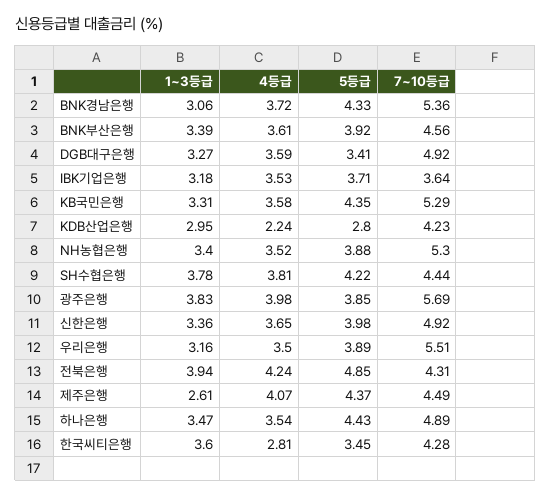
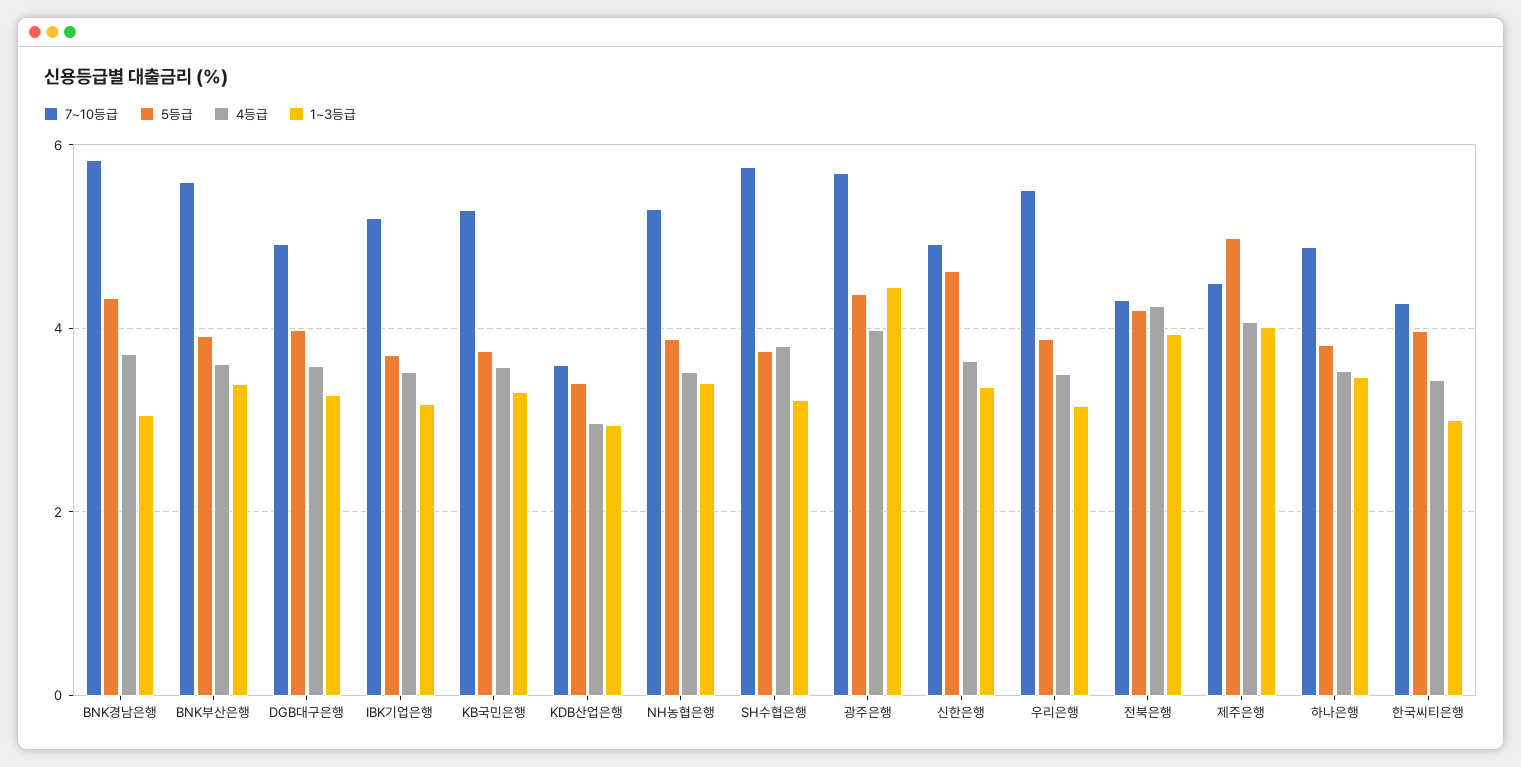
  {
    "1~3등급": {
      "BNK경남은행": 3.06,
      "BNK부산은행": 3.39,
      "DGB대구은행": 3.27,
      "IBK기업은행": 3.18,
      "KB국민은행": 3.31,
      "KDB산업은행": 2.95,
      "NH농협은행": 3.4,
-     "SH수협은행": 3.78,
+     "SH수협은행": 3.2,
-     "광주은행": 3.83,
+     "광주은행": 4.4,
      "신한은행": 3.36,
      "우리은행": 3.16,
      "전북은행": 3.94,
-     "제주은행": 2.61,
+     "제주은행": 4,
      "하나은행": 3.47,
-     "한국씨티은행": 3.6
+     "한국씨티은행": 3
    },
    "4등급": {
      "BNK경남은행": 3.72,
      "BNK부산은행": 3.61,
      "DGB대구은행": 3.59,
      "IBK기업은행": 3.53,
      "KB국민은행": 3.58,
-     "KDB산업은행": 2.24,
+     "KDB산업은행": 3,
      "NH농협은행": 3.52,
      "SH수협은행": 3.81,
      "광주은행": 3.98,
      "신한은행": 3.65,
      "우리은행": 3.5,
      "전북은행": 4.24,
      "제주은행": 4.07,
      "하나은행": 3.54,
-     "한국씨티은행": 2.81
+     "한국씨티은행": 3.4
    },
    "5등급": {
      "BNK경남은행": 4.33,
      "BNK부산은행": 3.92,
-     "DGB대구은행": 3.41,
+     "DGB대구은행": 4,
      "IBK기업은행": 3.71,
-     "KB국민은행": 4.35,
+     "KB국민은행": 3.8,
-     "KDB산업은행": 2.8,
+     "KDB산업은행": 3.4,
      "NH농협은행": 3.88,
-     "SH수협은행": 4.22,
+     "SH수협은행": 3.8,
-     "광주은행": 3.85,
+     "광주은행": 4.4,
-     "신한은행": 3.98,
+     "신한은행": 4.6,
      "우리은행": 3.89,
-     "전북은행": 4.85,
+     "전북은행": 4.2,
-     "제주은행": 4.37,
+     "제주은행": 5,
-     "하나은행": 4.43,
+     "하나은행": 3.8,
-     "한국씨티은행": 3.45
+     "한국씨티은행": 4
    },
    "7~10등급": {
-     "BNK경남은행": 5.36,
+     "BNK경남은행": 5.8,
-     "BNK부산은행": 4.56,
+     "BNK부산은행": 5.6,
      "DGB대구은행": 4.92,
-     "IBK기업은행": 3.64,
+     "IBK기업은행": 5.2,
      "KB국민은행": 5.29,
-     "KDB산업은행": 4.23,
+     "KDB산업은행": 3.6,
      "NH농협은행": 5.3,
-     "SH수협은행": 4.44,
+     "SH수협은행": 5.8,
      "광주은행": 5.69,
      "신한은행": 4.92,
      "우리은행": 5.51,
      "전북은행": 4.31,
      "제주은행": 4.49,
      "하나은행": 4.89,
      "한국씨티은행": 4.28
    }
  }

